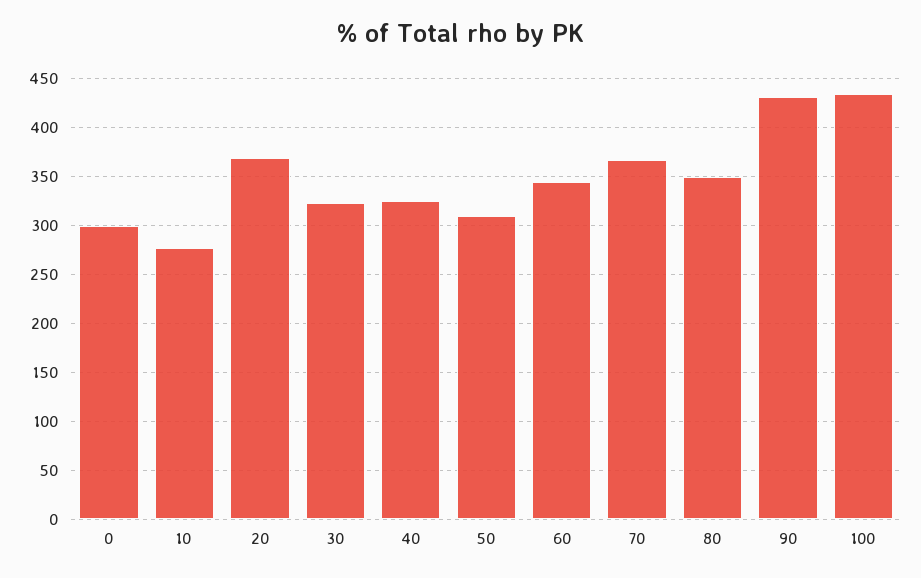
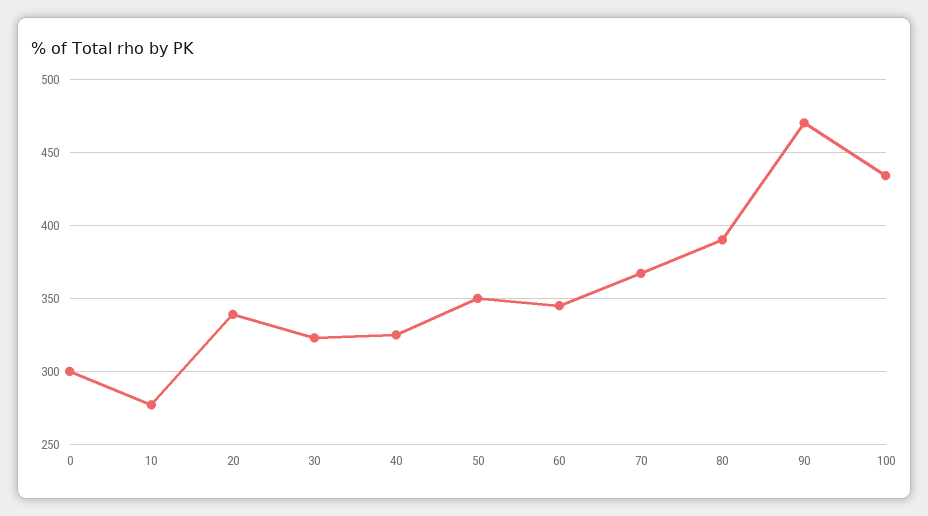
  {
    "0": 300,
    "10": 275,
-   "20": 370,
+   "20": 340,
    "30": 325,
    "40": 325,
-   "50": 310,
+   "50": 350,
    "60": 345,
    "70": 365,
-   "80": 350,
+   "80": 390,
-   "90": 430,
+   "90": 470,
    "100": 435
  }

